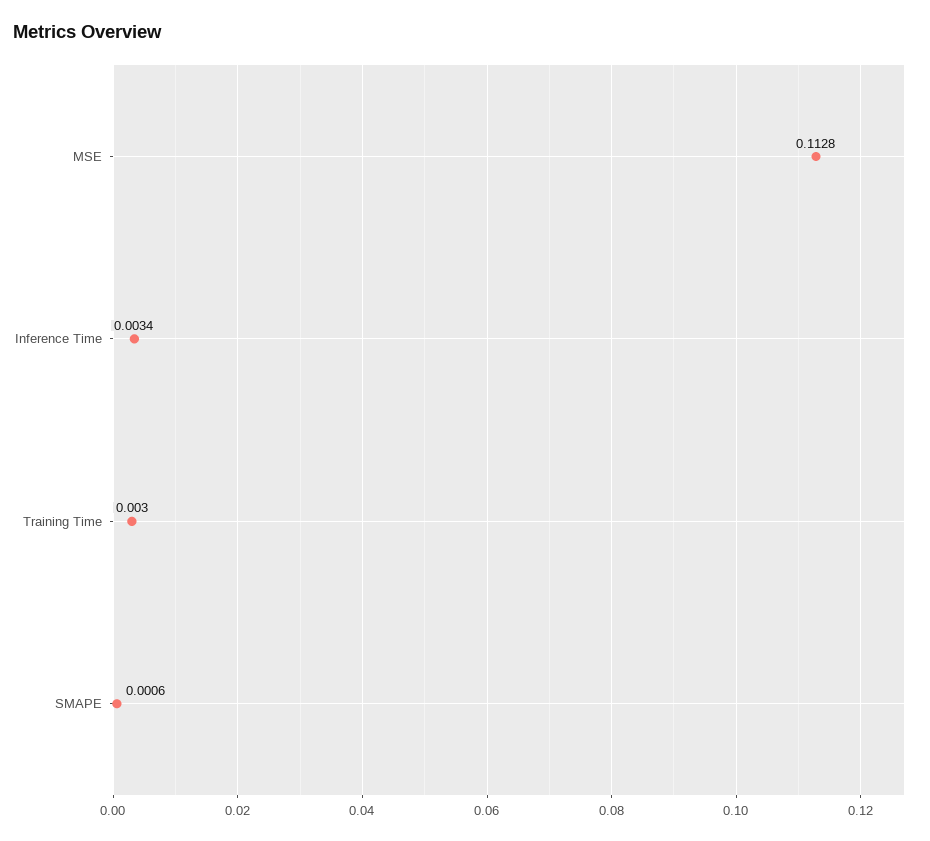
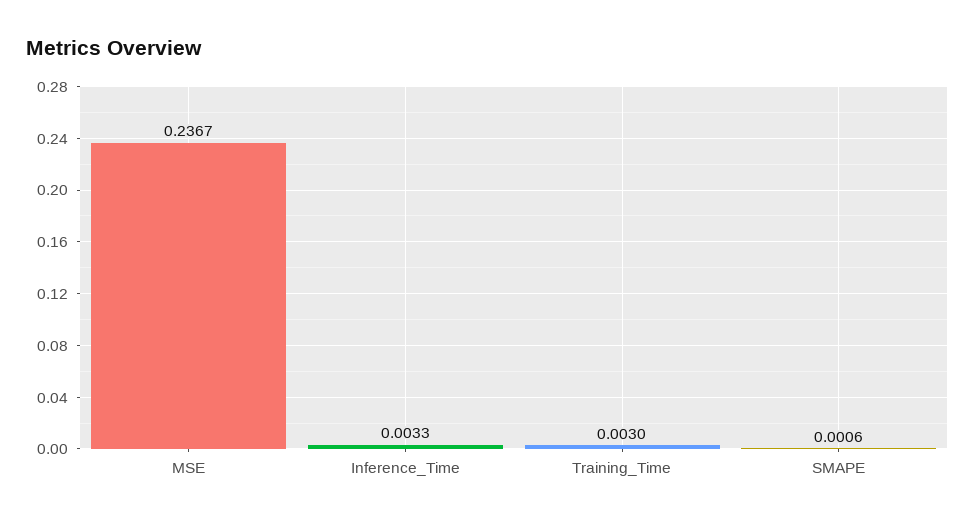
  {
-   "MSE": 0.1128,
+   "MSE": 0.2367,
-   "Inference Time": 0.0034,
+   "Inference Time": 0.0033,
    "Training Time": 0.003,
    "SMAPE": 0.0006
  }

